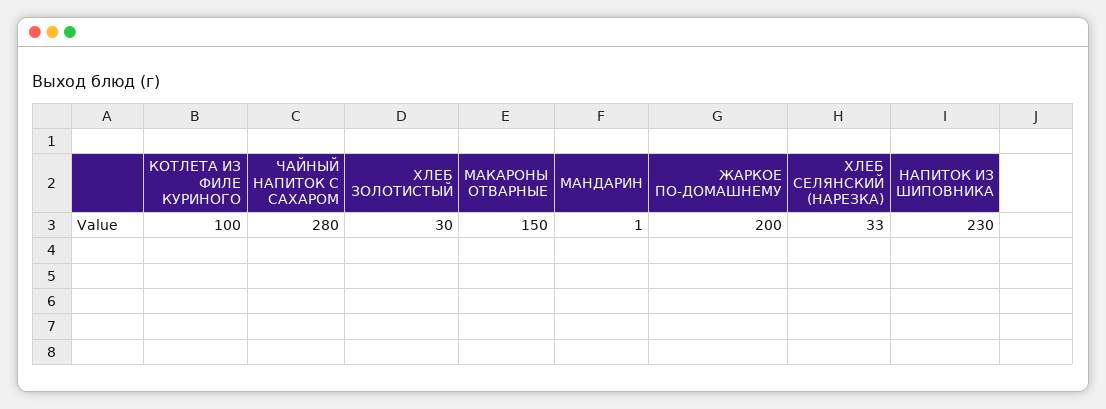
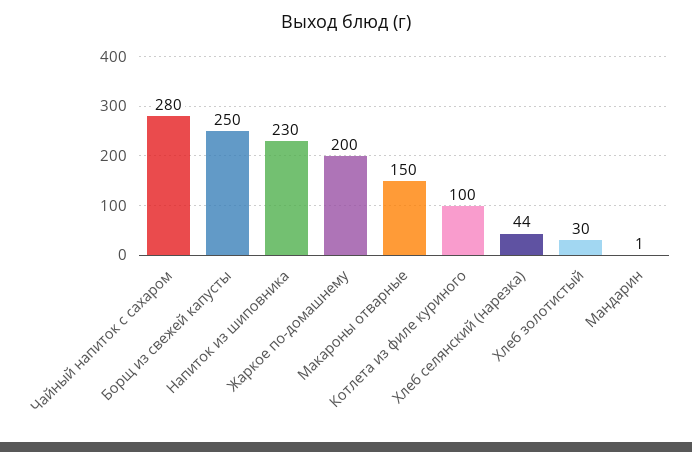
  {
    "КОТЛЕТА ИЗ ФИЛЕ КУРИНОГО": 100,
    "ЧАЙНЫЙ НАПИТОК С САХАРОМ": 280,
    "ХЛЕБ ЗОЛОТИСТЫЙ": 30,
    "МАКАРОНЫ ОТВАРНЫЕ": 150,
    "МАНДАРИН": 1,
    "ЖАРКОЕ ПО-ДОМАШНЕМУ": 200,
-   "ХЛЕБ СЕЛЯНСКИЙ (НАРЕЗКА)": 33,
+   "ХЛЕБ СЕЛЯНСКИЙ (НАРЕЗКА)": 44,
-   "НАПИТОК ИЗ ШИПОВНИКА": 230
+   "НАПИТОК ИЗ ШИПОВНИКА": 230,
+   "Борщ из свежей капусты": 250
  }

